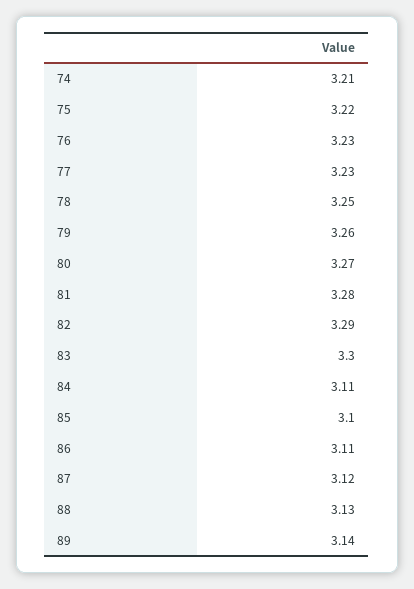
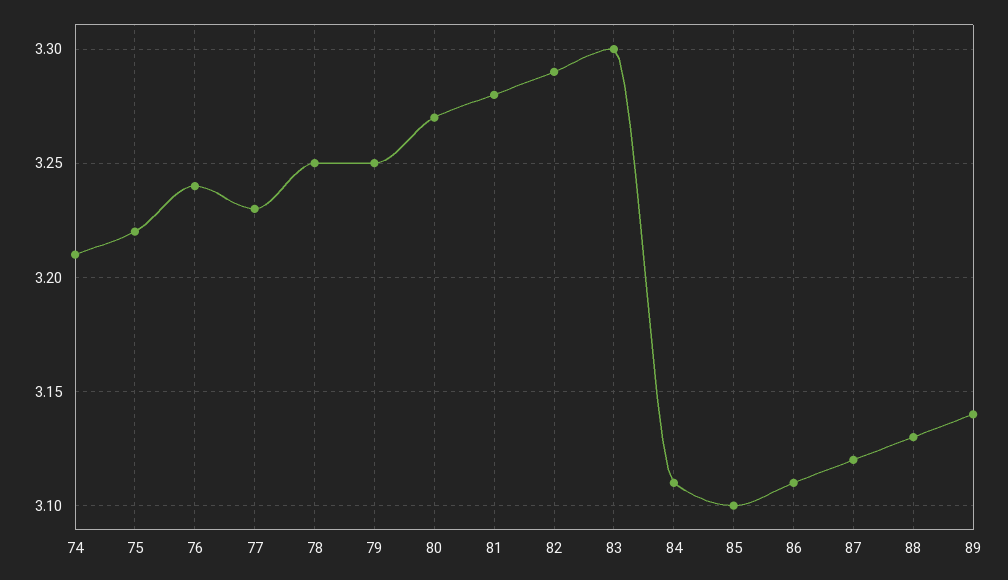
  {
    "74": 3.21,
    "75": 3.22,
-   "76": 3.23,
+   "76": 3.24,
    "77": 3.23,
    "78": 3.25,
-   "79": 3.26,
+   "79": 3.25,
    "80": 3.27,
    "81": 3.28,
    "82": 3.29,
    "83": 3.3,
    "84": 3.11,
    "85": 3.1,
    "86": 3.11,
    "87": 3.12,
    "88": 3.13,
    "89": 3.14
  }

